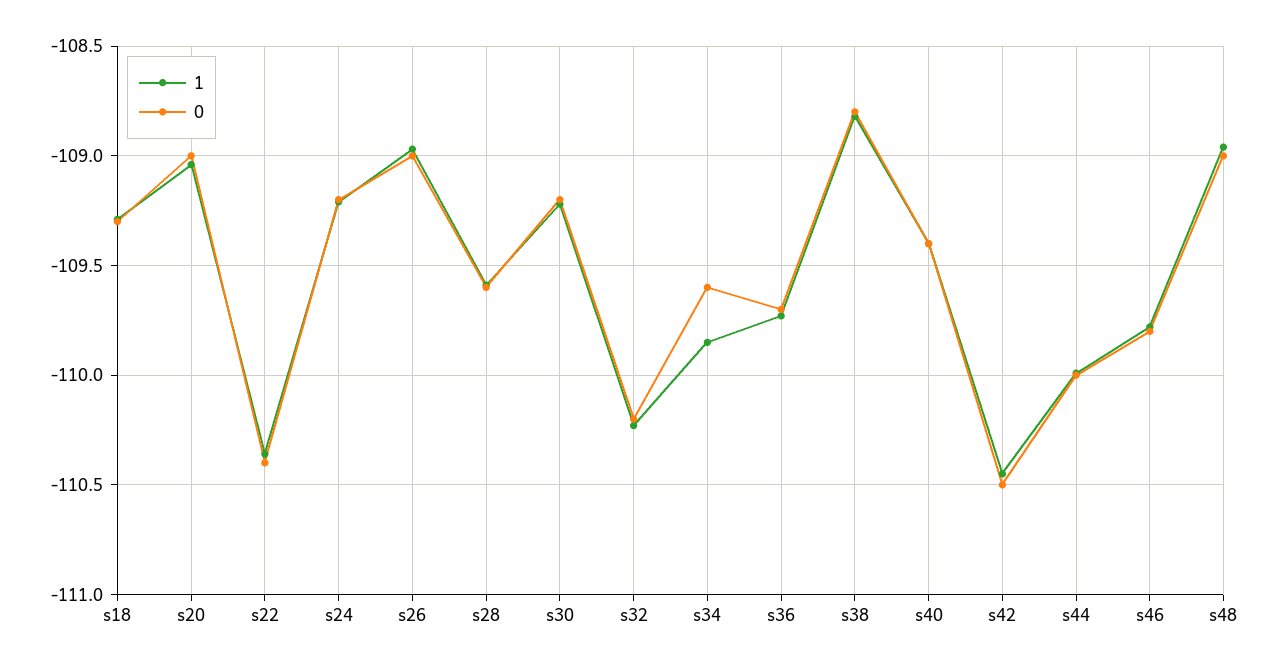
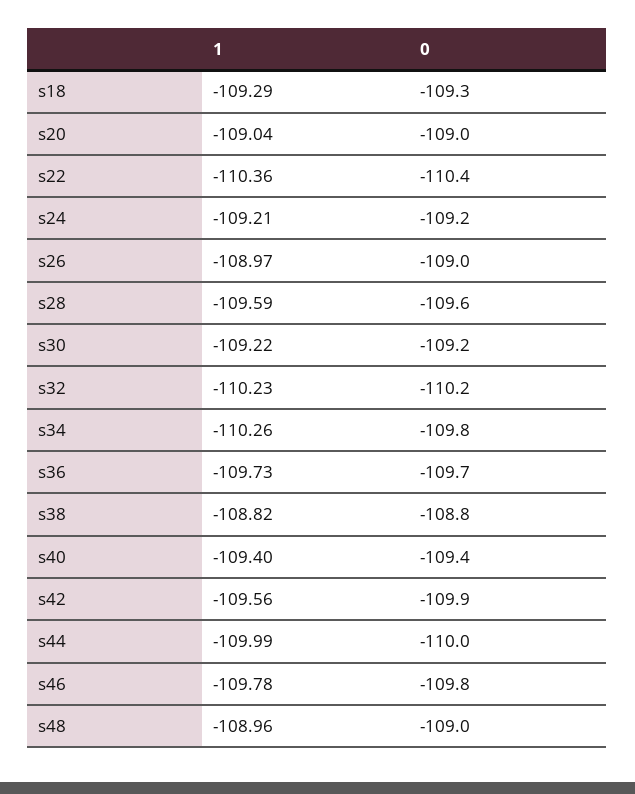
  {
    "1": {
      "s18": -109.29,
      "s20": -109.04,
      "s22": -110.36,
      "s24": -109.21,
      "s26": -108.97,
      "s28": -109.59,
      "s30": -109.22,
      "s32": -110.23,
-     "s34": -109.85,
+     "s34": -110.26,
      "s36": -109.73,
      "s38": -108.82,
      "s40": -109.4,
-     "s42": -110.45,
+     "s42": -109.56,
      "s44": -109.99,
      "s46": -109.78,
      "s48": -108.96
    },
    "0": {
      "s18": -109.3,
      "s20": -109,
      "s22": -110.4,
      "s24": -109.2,
      "s26": -109,
      "s28": -109.6,
      "s30": -109.2,
      "s32": -110.2,
-     "s34": -109.6,
+     "s34": -109.8,
      "s36": -109.7,
      "s38": -108.8,
      "s40": -109.4,
-     "s42": -110.5,
+     "s42": -109.9,
      "s44": -110,
      "s46": -109.8,
      "s48": -109
    }
  }

